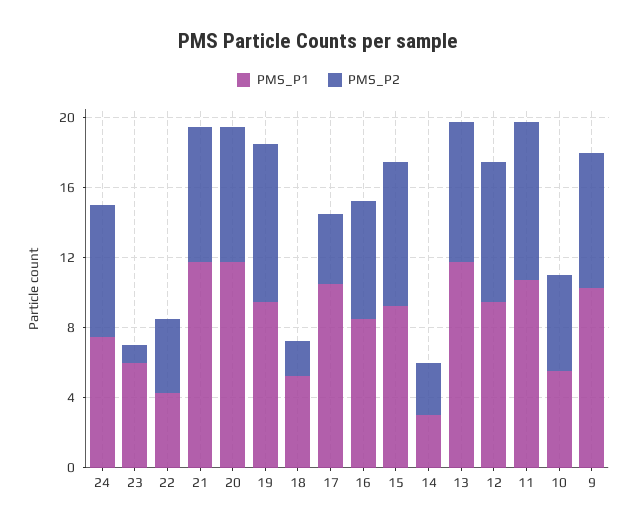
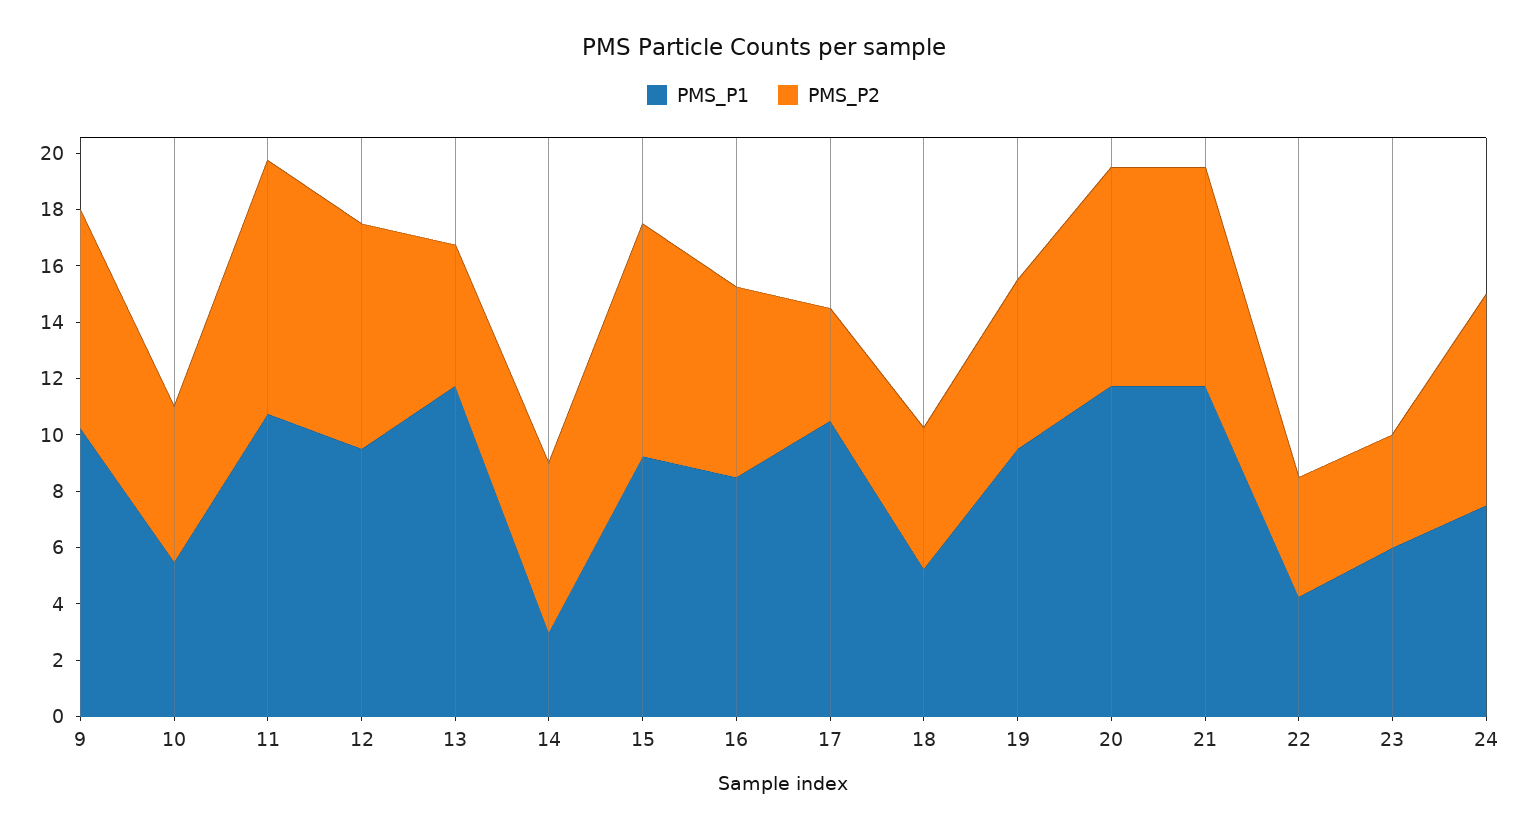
  {
    "PMS_P1": {
      "24": 7.5,
      "23": 6,
      "22": 4.5,
      "21": 12,
      "20": 12,
      "19": 9.5,
      "18": 5.5,
      "17": 10.5,
      "16": 8.5,
      "15": 9.5,
      "14": 3,
      "13": 12,
      "12": 9.5,
      "11": 11,
      "10": 5.5,
      "9": 10.5
    },
    "PMS_P2": {
      "24": 7.5,
-     "23": 1,
+     "23": 4,
      "22": 4.5,
      "21": 8,
      "20": 8,
-     "19": 9,
+     "19": 6,
-     "18": 2,
+     "18": 5,
      "17": 4,
      "16": 7,
      "15": 8.5,
-     "14": 3,
+     "14": 6,
-     "13": 8,
+     "13": 5,
      "12": 8,
      "11": 9,
      "10": 5.5,
      "9": 8
    }
  }

